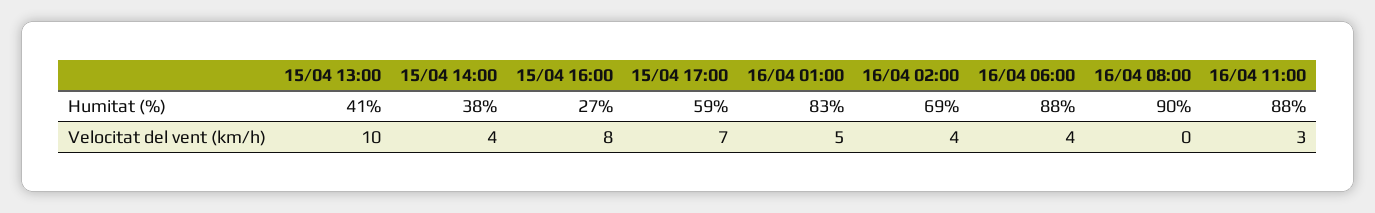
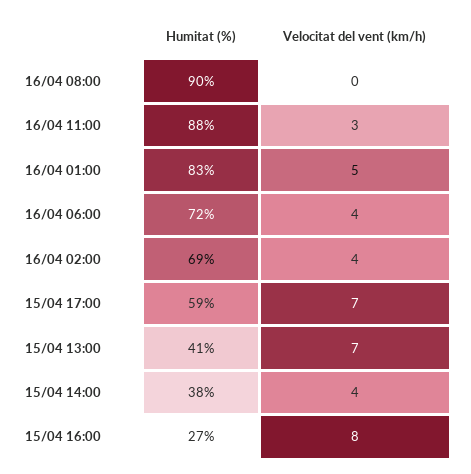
  {
    "15/04 13:00": {
      "Humitat (%)": 41,
-     "Velocitat del vent (km/h)": 10
+     "Velocitat del vent (km/h)": 7
    },
    "15/04 14:00": {
      "Humitat (%)": 38,
      "Velocitat del vent (km/h)": 4
    },
    "15/04 16:00": {
      "Humitat (%)": 27,
      "Velocitat del vent (km/h)": 8
    },
    "15/04 17:00": {
      "Humitat (%)": 59,
      "Velocitat del vent (km/h)": 7
    },
    "16/04 01:00": {
      "Humitat (%)": 83,
      "Velocitat del vent (km/h)": 5
    },
    "16/04 02:00": {
      "Humitat (%)": 69,
      "Velocitat del vent (km/h)": 4
    },
    "16/04 06:00": {
-     "Humitat (%)": 88,
+     "Humitat (%)": 72,
      "Velocitat del vent (km/h)": 4
    },
    "16/04 08:00": {
      "Humitat (%)": 90,
      "Velocitat del vent (km/h)": 0
    },
    "16/04 11:00": {
      "Humitat (%)": 88,
      "Velocitat del vent (km/h)": 3
    }
  }

